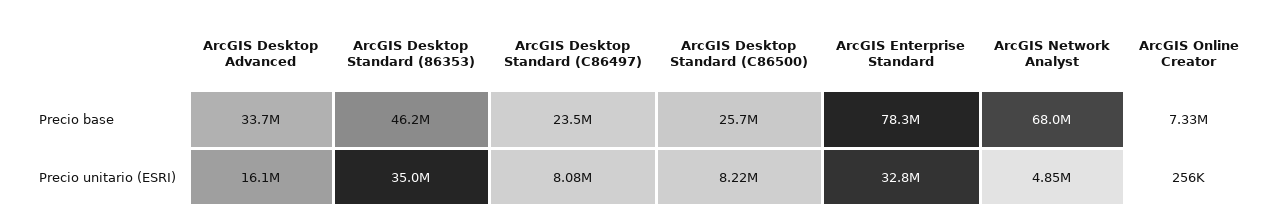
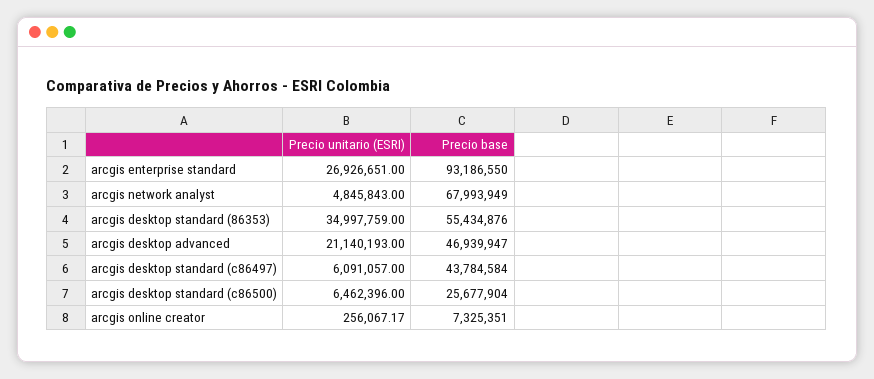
  {
    "ArcGIS Desktop Advanced": {
-     "Precio base": 33700000,
+     "Precio base": 46939947,
-     "Precio unitario (ESRI)": 16100000
+     "Precio unitario (ESRI)": 21140193
    },
    "ArcGIS Desktop Standard (86353)": {
-     "Precio base": 46200000,
+     "Precio base": 55434876,
      "Precio unitario (ESRI)": 34997759
    },
    "ArcGIS Desktop Standard (C86497)": {
-     "Precio base": 23500000,
+     "Precio base": 43784584,
-     "Precio unitario (ESRI)": 8080000
+     "Precio unitario (ESRI)": 6091057
    },
    "ArcGIS Desktop Standard (C86500)": {
      "Precio base": 25677904,
-     "Precio unitario (ESRI)": 8220000
+     "Precio unitario (ESRI)": 6462396
    },
    "ArcGIS Enterprise Standard": {
-     "Precio base": 78300000,
+     "Precio base": 93186550,
-     "Precio unitario (ESRI)": 32800000
+     "Precio unitario (ESRI)": 26926651
    },
    "ArcGIS Network Analyst": {
      "Precio base": 67993949,
      "Precio unitario (ESRI)": 4845843
    },
    "ArcGIS Online Creator": {
      "Precio base": 7325351,
      "Precio unitario (ESRI)": 256067.17
    }
  }

